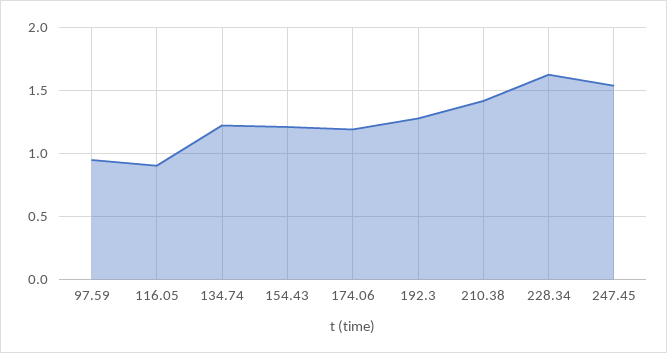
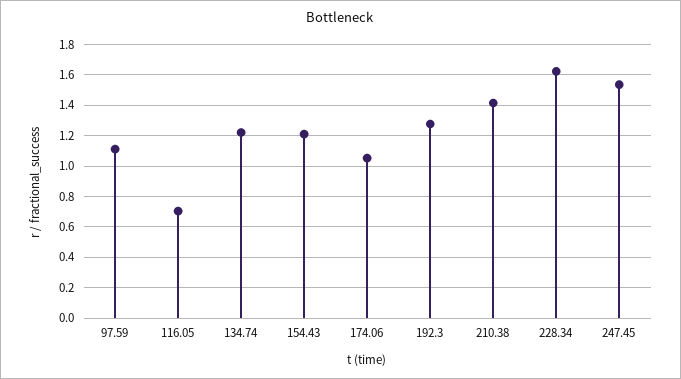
  {
-   "97.59": 0.95,
+   "97.59": 1.1,
-   "116.05": 0.9,
+   "116.05": 0.7,
    "134.74": 1.2,
    "154.43": 1.2,
-   "174.06": 1.2,
+   "174.06": 1.05,
    "192.3": 1.3,
    "210.38": 1.4,
    "228.34": 1.6,
    "247.45": 1.55
  }

